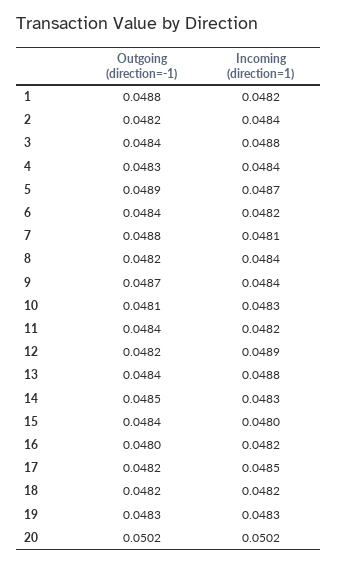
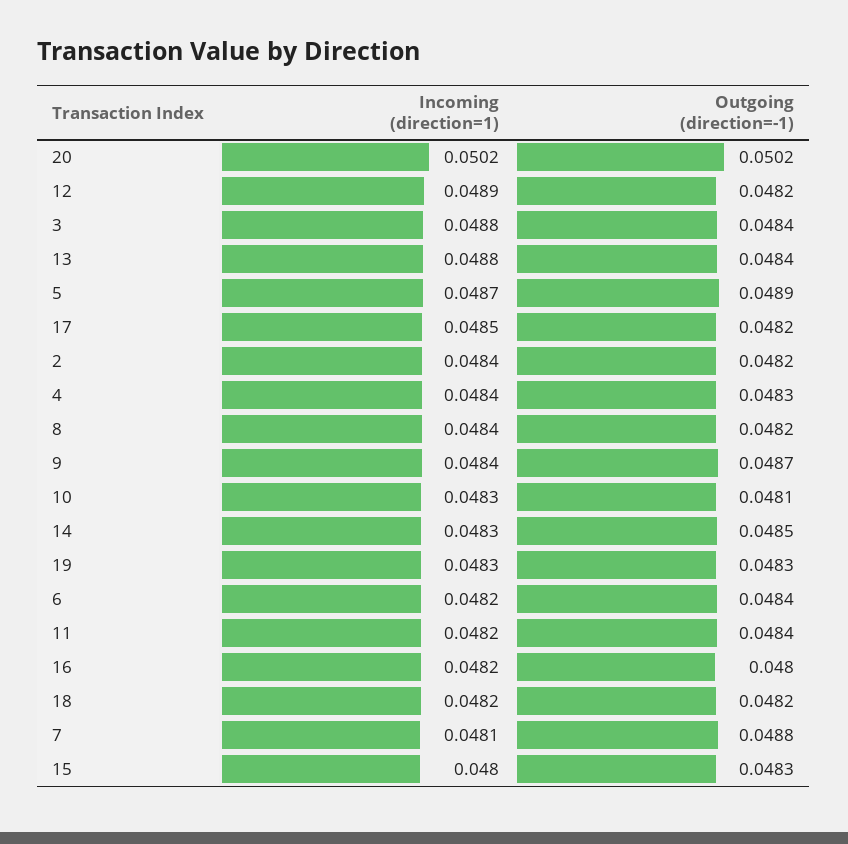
  {
    "Outgoing (direction=-1)": {
-     "1": 0.0488,
      "2": 0.0482,
      "3": 0.0484,
      "4": 0.0483,
      "5": 0.0489,
      "6": 0.0484,
      "7": 0.0488,
      "8": 0.0482,
      "9": 0.0487,
      "10": 0.0481,
      "11": 0.0484,
      "12": 0.0482,
      "13": 0.0484,
      "14": 0.0485,
-     "15": 0.0484,
+     "15": 0.0483,
      "16": 0.048,
      "17": 0.0482,
      "18": 0.0482,
      "19": 0.0483,
      "20": 0.0502
    },
    "Incoming (direction=1)": {
-     "1": 0.0482,
      "2": 0.0484,
      "3": 0.0488,
      "4": 0.0484,
      "5": 0.0487,
      "6": 0.0482,
      "7": 0.0481,
      "8": 0.0484,
      "9": 0.0484,
      "10": 0.0483,
      "11": 0.0482,
      "12": 0.0489,
      "13": 0.0488,
      "14": 0.0483,
      "15": 0.048,
      "16": 0.0482,
      "17": 0.0485,
      "18": 0.0482,
      "19": 0.0483,
      "20": 0.0502
    }
  }

